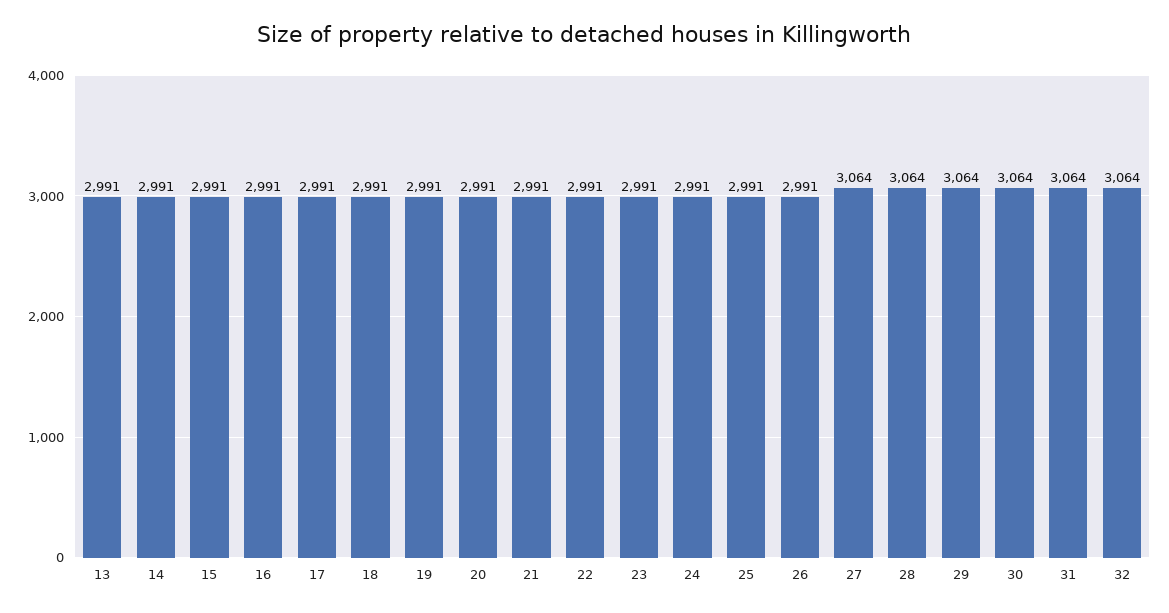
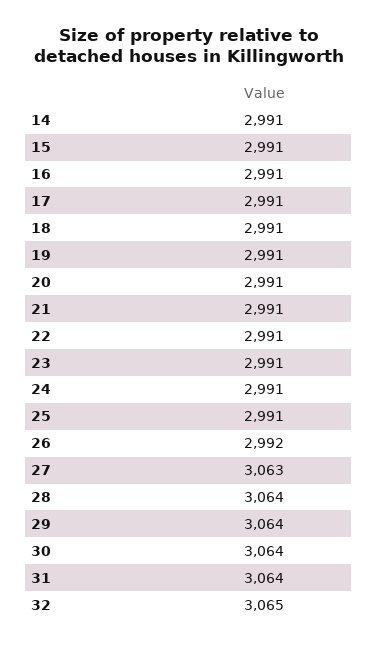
  {
-   "13": 2991,
    "14": 2991,
    "15": 2991,
    "16": 2991,
    "17": 2991,
    "18": 2991,
    "19": 2991,
    "20": 2991,
    "21": 2991,
    "22": 2991,
    "23": 2991,
    "24": 2991,
    "25": 2991,
-   "26": 2991,
+   "26": 2992,
-   "27": 3064,
+   "27": 3063,
    "28": 3064,
    "29": 3064,
    "30": 3064,
    "31": 3064,
-   "32": 3064
+   "32": 3065
  }

